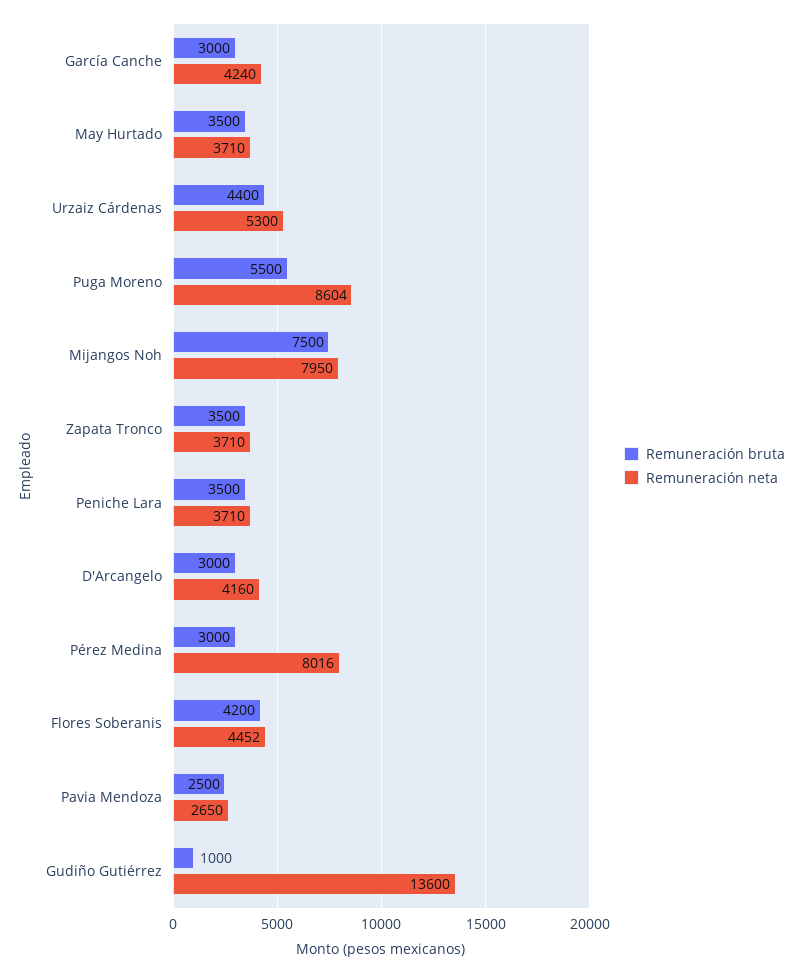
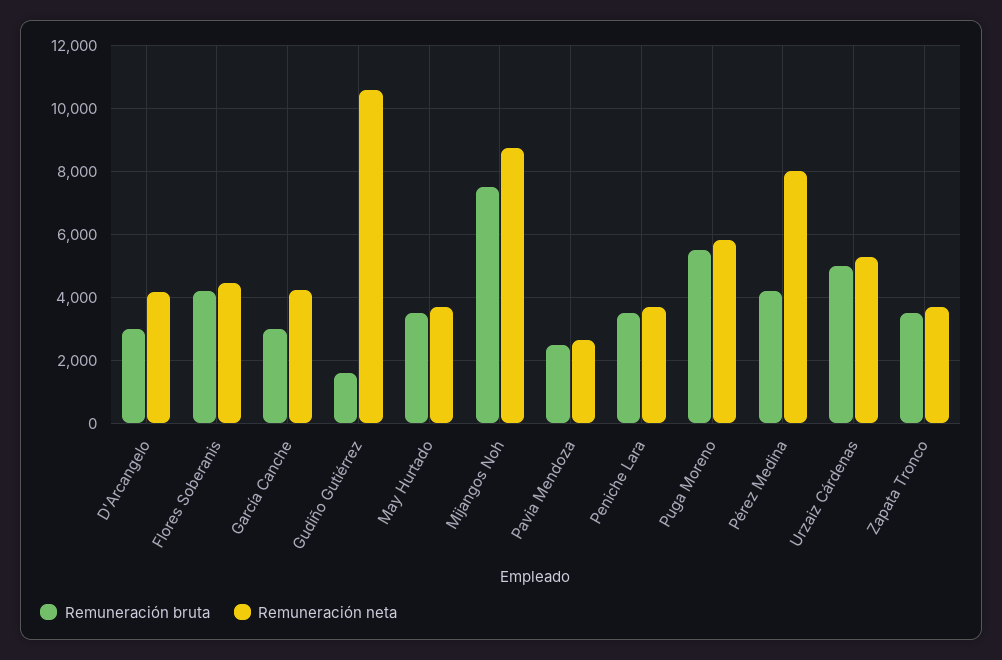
  {
    "Remuneración bruta": {
      "García Canche": 3000,
      "May Hurtado": 3500,
-     "Urzaiz Cárdenas": 4400,
+     "Urzaiz Cárdenas": 5000,
      "Puga Moreno": 5500,
      "Mijangos Noh": 7500,
      "Zapata Tronco": 3500,
      "Peniche Lara": 3500,
      "D'Arcangelo": 3000,
-     "Pérez Medina": 3000,
+     "Pérez Medina": 4200,
      "Flores Soberanis": 4200,
      "Pavia Mendoza": 2500,
-     "Gudiño Gutiérrez": 1000
+     "Gudiño Gutiérrez": 1600
    },
    "Remuneración neta": {
      "García Canche": 4240,
      "May Hurtado": 3710,
      "Urzaiz Cárdenas": 5300,
-     "Puga Moreno": 8604,
+     "Puga Moreno": 5800,
-     "Mijangos Noh": 7950,
+     "Mijangos Noh": 8800,
      "Zapata Tronco": 3710,
      "Peniche Lara": 3710,
      "D'Arcangelo": 4160,
      "Pérez Medina": 8016,
      "Flores Soberanis": 4452,
      "Pavia Mendoza": 2650,
-     "Gudiño Gutiérrez": 13600
+     "Gudiño Gutiérrez": 10600
    }
  }

